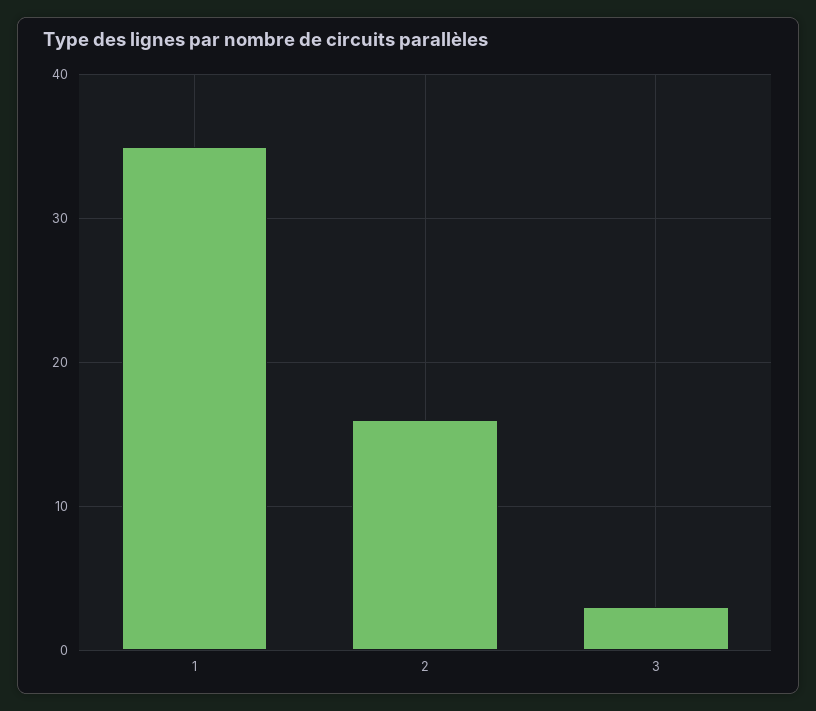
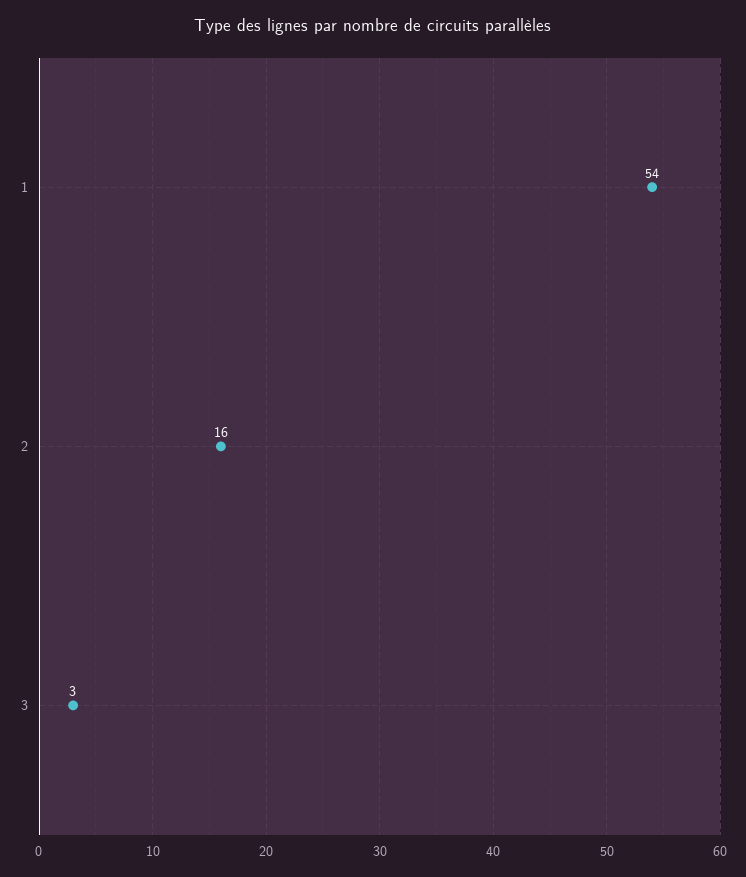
  {
-   "1": 35,
+   "1": 54,
    "2": 16,
    "3": 3
  }

